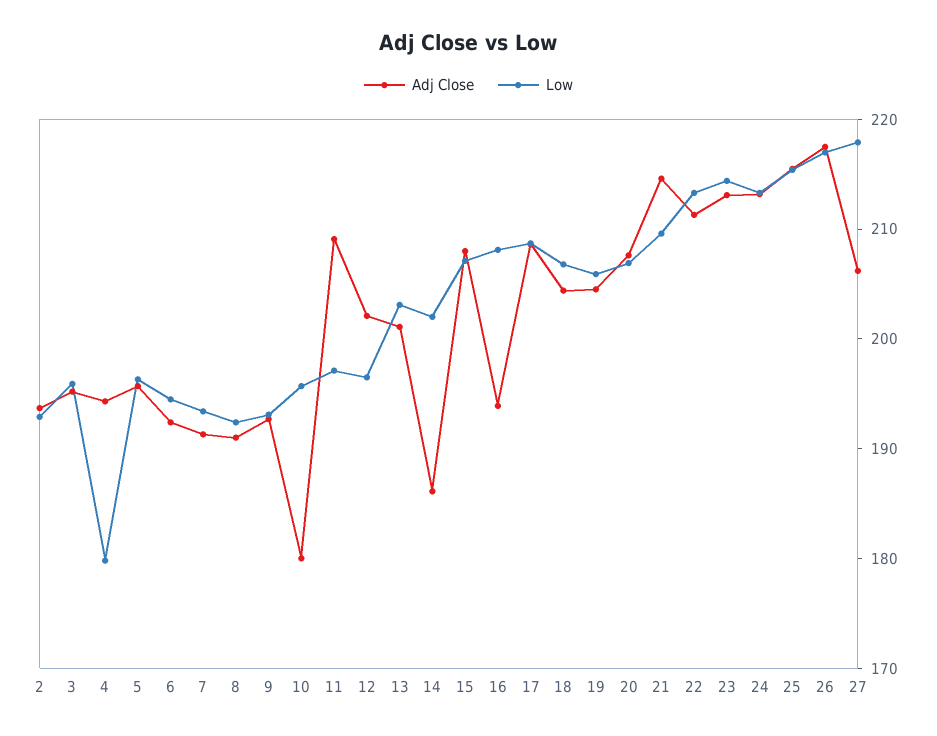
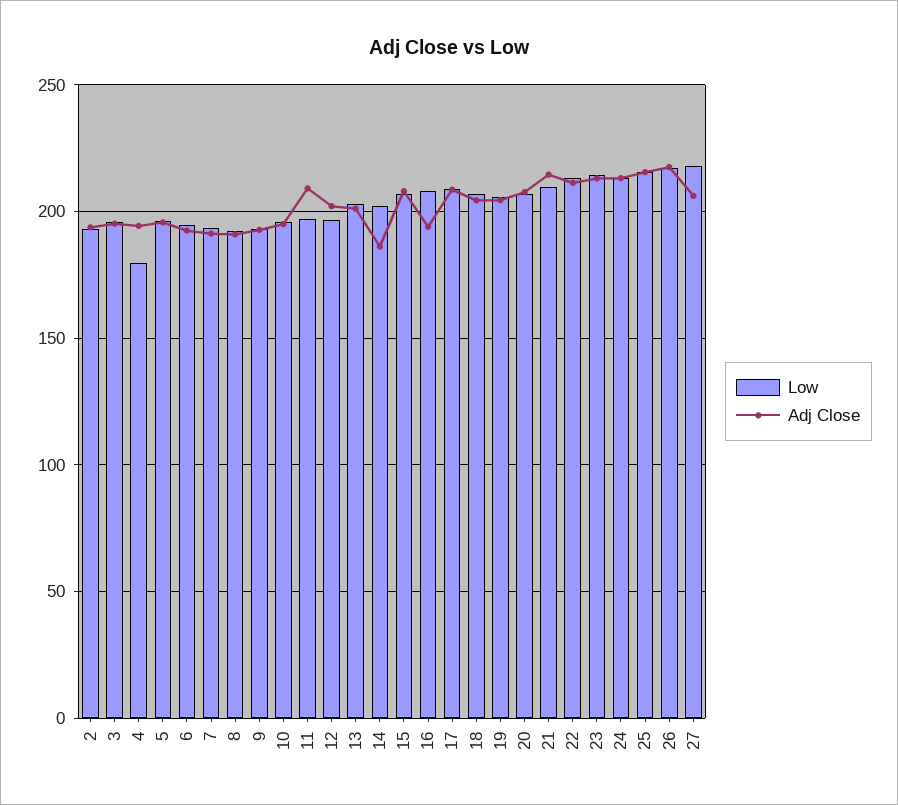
  {
    "Adj Close": {
      "2": 194,
      "3": 196,
      "4": 194,
      "5": 196,
      "6": 192,
      "7": 192,
      "8": 192,
      "9": 192,
-     "10": 180,
+     "10": 195,
      "11": 210,
      "12": 202,
      "13": 202,
      "14": 186,
      "15": 208,
      "16": 194,
      "17": 208,
      "18": 204,
      "19": 204,
      "20": 208,
      "21": 214,
      "22": 212,
      "23": 214,
      "24": 214,
      "25": 216,
      "26": 218,
      "27": 206
    },
    "Low": {
      "2": 192,
      "3": 196,
      "4": 180,
      "5": 196,
      "6": 194,
      "7": 194,
      "8": 192,
      "9": 194,
      "10": 196,
      "11": 198,
      "12": 196,
      "13": 204,
      "14": 202,
      "15": 208,
      "16": 208,
      "17": 208,
      "18": 206,
      "19": 206,
      "20": 206,
      "21": 210,
      "22": 214,
      "23": 214,
      "24": 214,
      "25": 216,
      "26": 218,
      "27": 218
    }
  }

